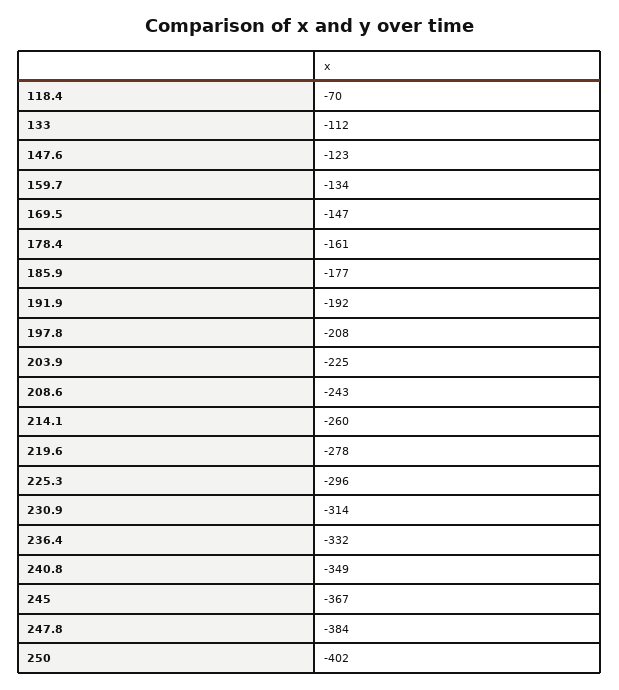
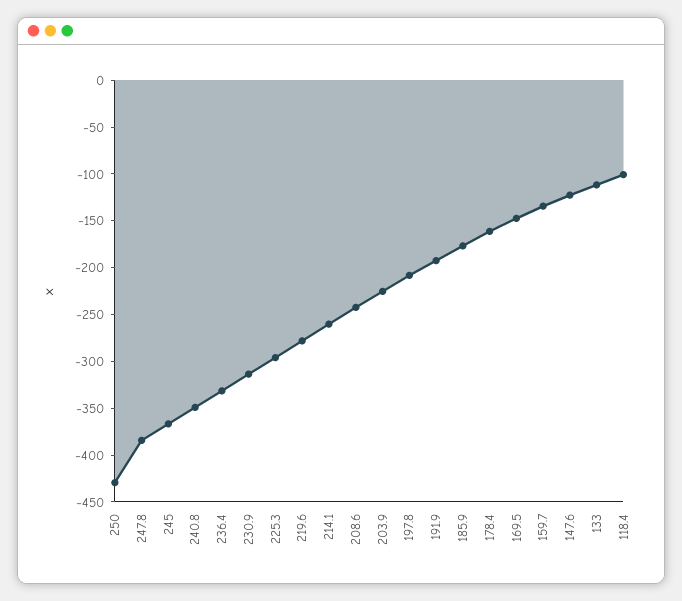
  {
-   "118.4": -70,
+   "118.4": -100,
    "133": -112,
    "147.6": -123,
    "159.7": -134,
    "169.5": -147,
    "178.4": -161,
    "185.9": -177,
    "191.9": -192,
    "197.8": -208,
    "203.9": -225,
    "208.6": -243,
    "214.1": -260,
    "219.6": -278,
    "225.3": -296,
    "230.9": -314,
    "236.4": -332,
    "240.8": -349,
    "245": -367,
    "247.8": -384,
-   "250": -402
+   "250": -430
  }

